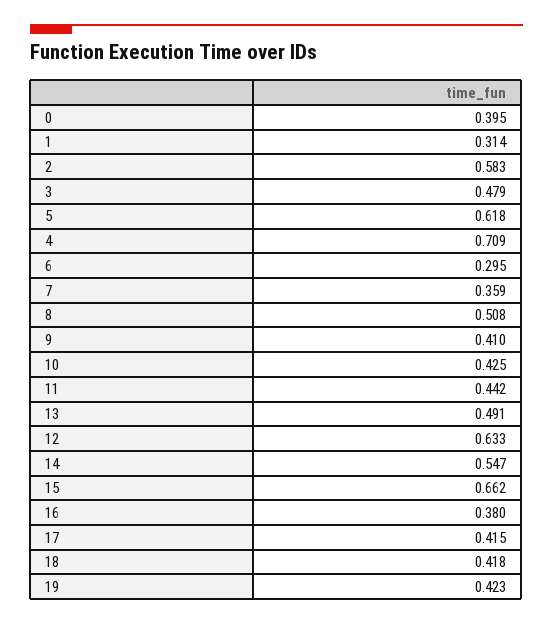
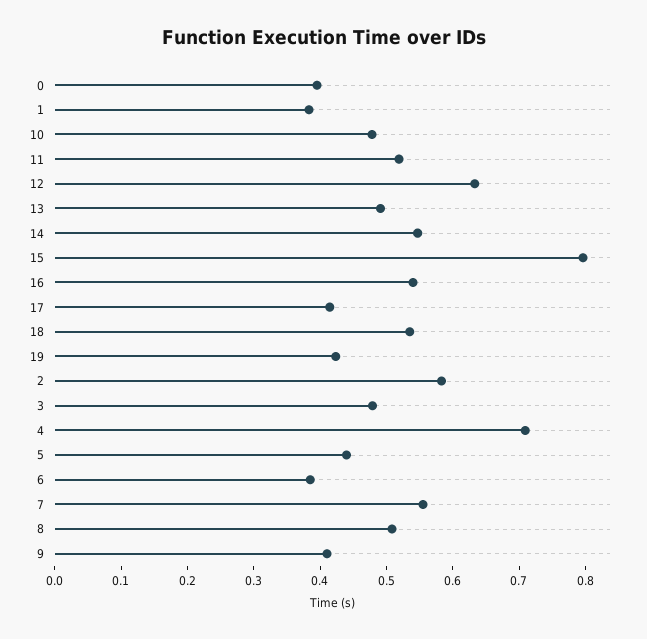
  {
    "0": 0.395,
-   "1": 0.314,
+   "1": 0.38,
    "2": 0.583,
    "3": 0.479,
-   "5": 0.618,
+   "5": 0.44,
    "4": 0.709,
-   "6": 0.295,
+   "6": 0.38,
-   "7": 0.359,
+   "7": 0.56,
    "8": 0.508,
    "9": 0.41,
-   "10": 0.425,
+   "10": 0.48,
-   "11": 0.442,
+   "11": 0.52,
    "13": 0.491,
    "12": 0.633,
    "14": 0.547,
-   "15": 0.662,
+   "15": 0.8,
-   "16": 0.38,
+   "16": 0.54,
    "17": 0.415,
-   "18": 0.418,
+   "18": 0.54,
    "19": 0.423
  }

